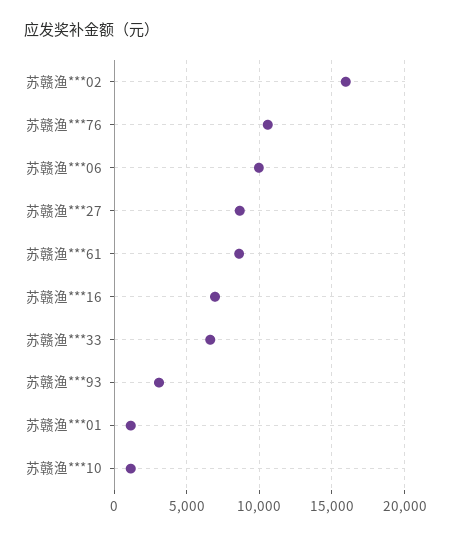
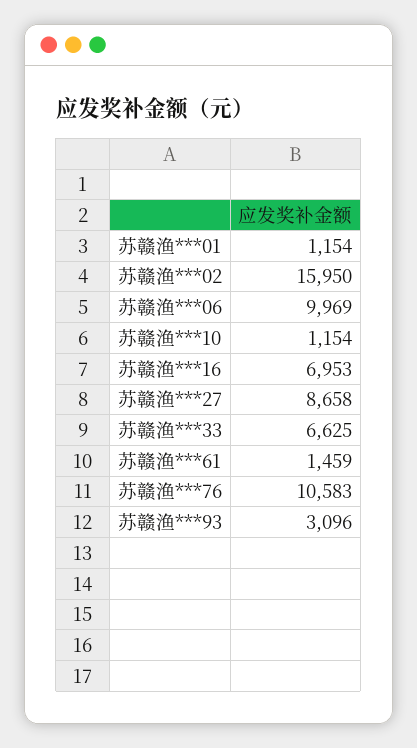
  {
    "苏赣渔***02": 15950,
    "苏赣渔***76": 10583,
    "苏赣渔***06": 9969,
    "苏赣渔***27": 8658,
-   "苏赣渔***61": 8500,
+   "苏赣渔***61": 1459,
    "苏赣渔***16": 6953,
    "苏赣渔***33": 6625,
    "苏赣渔***93": 3096,
    "苏赣渔***01": 1154,
    "苏赣渔***10": 1154
  }

